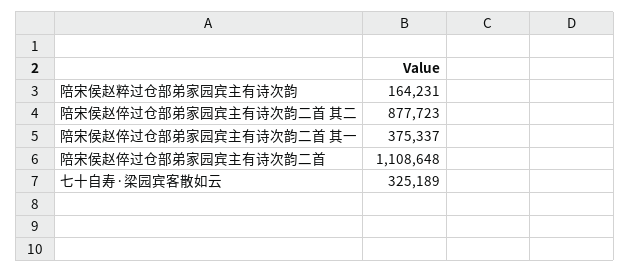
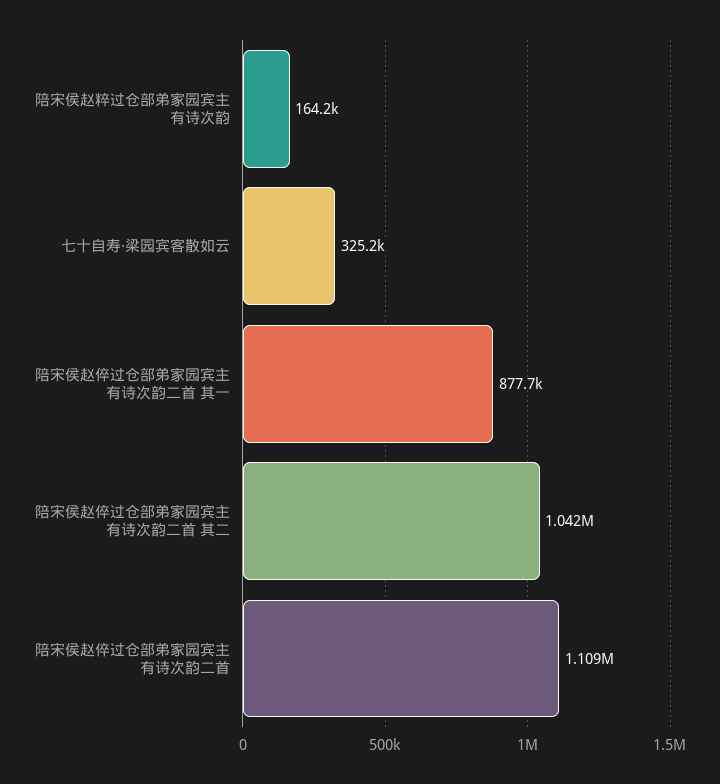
  {
    "陪宋侯赵粹过仓部弟家园宾主有诗次韵": 164231,
-   "陪宋侯赵倅过仓部弟家园宾主有诗次韵二首 其二": 877723,
+   "陪宋侯赵倅过仓部弟家园宾主有诗次韵二首 其二": 1042000,
-   "陪宋侯赵倅过仓部弟家园宾主有诗次韵二首 其一": 375337,
+   "陪宋侯赵倅过仓部弟家园宾主有诗次韵二首 其一": 877700,
    "陪宋侯赵倅过仓部弟家园宾主有诗次韵二首": 1108648,
    "七十自寿·梁园宾客散如云": 325189
  }

